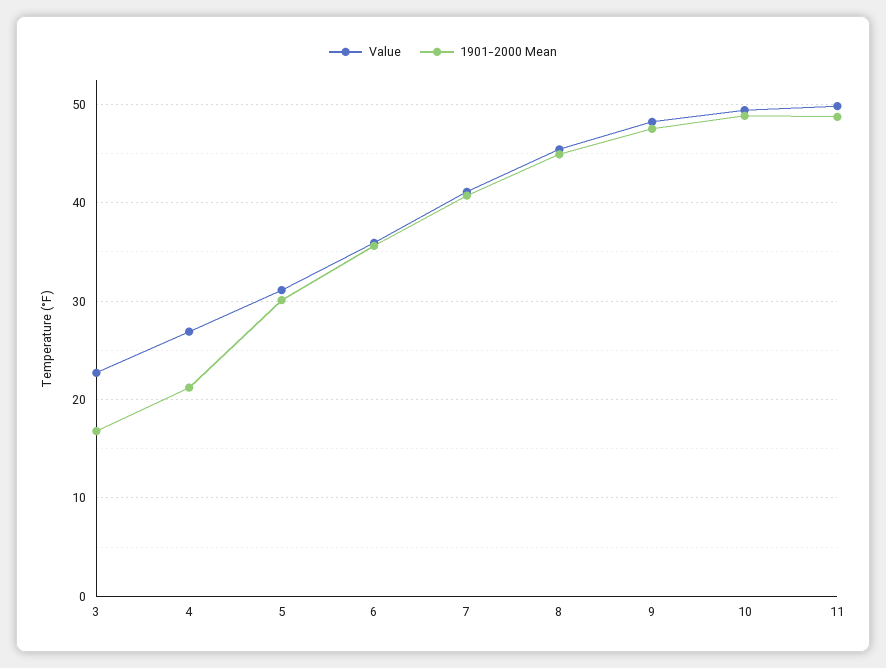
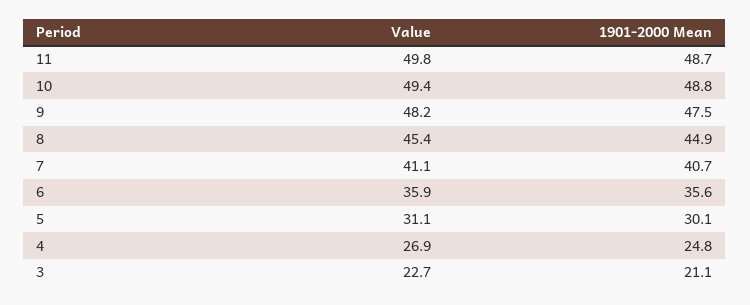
  {
    "Value": {
      "3": 22.7,
      "4": 26.9,
      "5": 31.1,
      "6": 35.9,
      "7": 41.1,
      "8": 45.4,
      "9": 48.2,
      "10": 49.4,
      "11": 49.8
    },
    "1901-2000 Mean": {
-     "3": 17,
+     "3": 21.1,
-     "4": 21,
+     "4": 24.8,
      "5": 30.1,
      "6": 35.6,
      "7": 40.7,
      "8": 44.9,
      "9": 47.5,
      "10": 48.8,
      "11": 48.7
    }
  }

